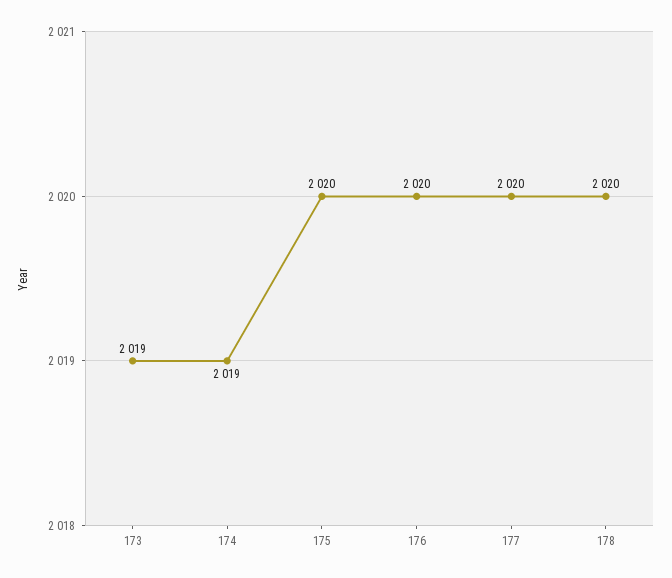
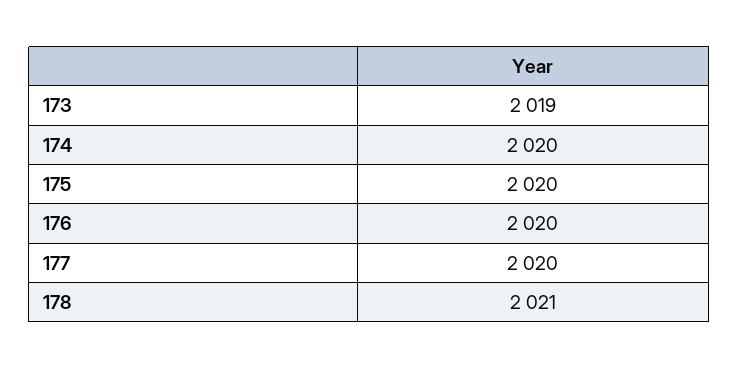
  {
    "173": 2019,
-   "174": 2019,
+   "174": 2020,
    "175": 2020,
    "176": 2020,
    "177": 2020,
-   "178": 2020
+   "178": 2021
  }

